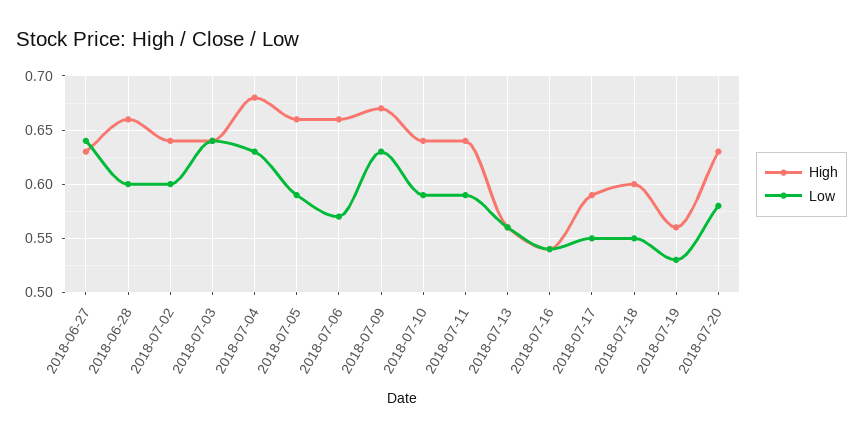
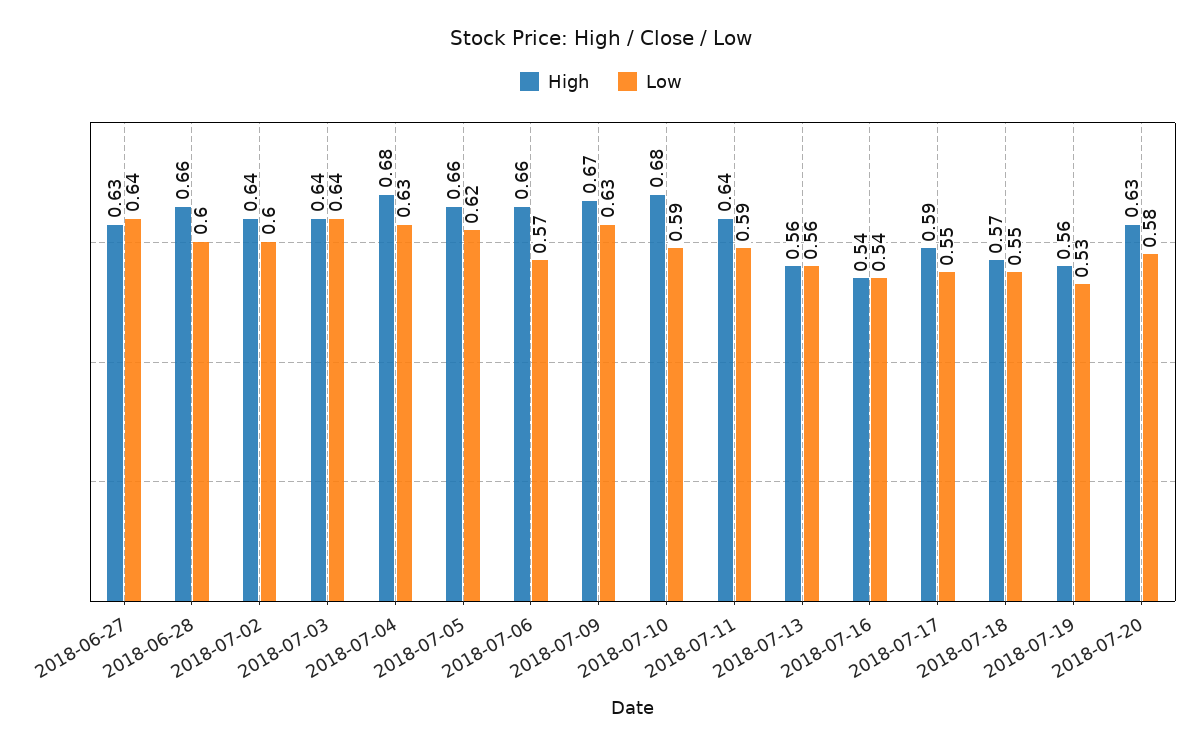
  {
    "High": {
      "2018-06-27": 0.63,
      "2018-06-28": 0.66,
      "2018-07-02": 0.64,
      "2018-07-03": 0.64,
      "2018-07-04": 0.68,
      "2018-07-05": 0.66,
      "2018-07-06": 0.66,
      "2018-07-09": 0.67,
-     "2018-07-10": 0.64,
+     "2018-07-10": 0.68,
      "2018-07-11": 0.64,
      "2018-07-13": 0.56,
      "2018-07-16": 0.54,
      "2018-07-17": 0.59,
-     "2018-07-18": 0.6,
+     "2018-07-18": 0.57,
      "2018-07-19": 0.56,
      "2018-07-20": 0.63
    },
    "Low": {
      "2018-06-27": 0.64,
      "2018-06-28": 0.6,
      "2018-07-02": 0.6,
      "2018-07-03": 0.64,
      "2018-07-04": 0.63,
-     "2018-07-05": 0.59,
+     "2018-07-05": 0.62,
      "2018-07-06": 0.57,
      "2018-07-09": 0.63,
      "2018-07-10": 0.59,
      "2018-07-11": 0.59,
      "2018-07-13": 0.56,
      "2018-07-16": 0.54,
      "2018-07-17": 0.55,
      "2018-07-18": 0.55,
      "2018-07-19": 0.53,
      "2018-07-20": 0.58
    }
  }

